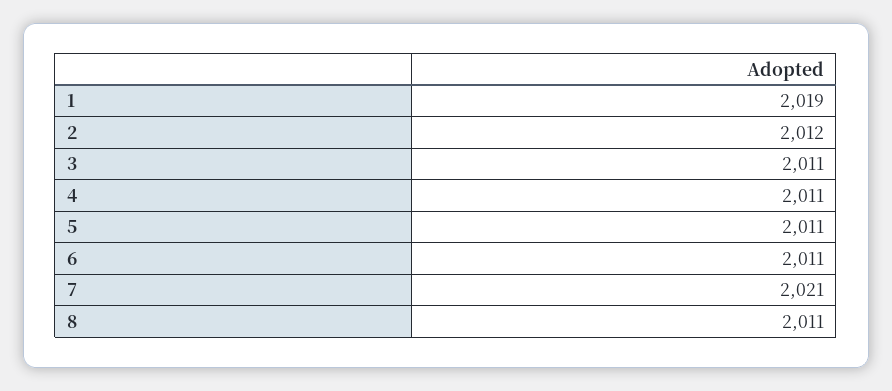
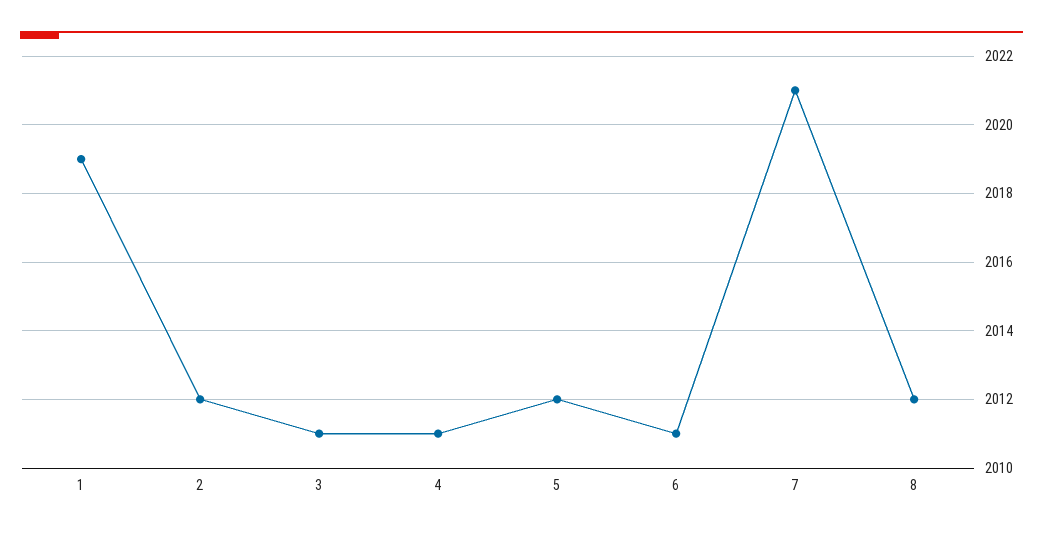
  {
    "1": 2019,
    "2": 2012,
    "3": 2011,
    "4": 2011,
-   "5": 2011,
+   "5": 2012,
    "6": 2011,
    "7": 2021,
-   "8": 2011
+   "8": 2012
  }

